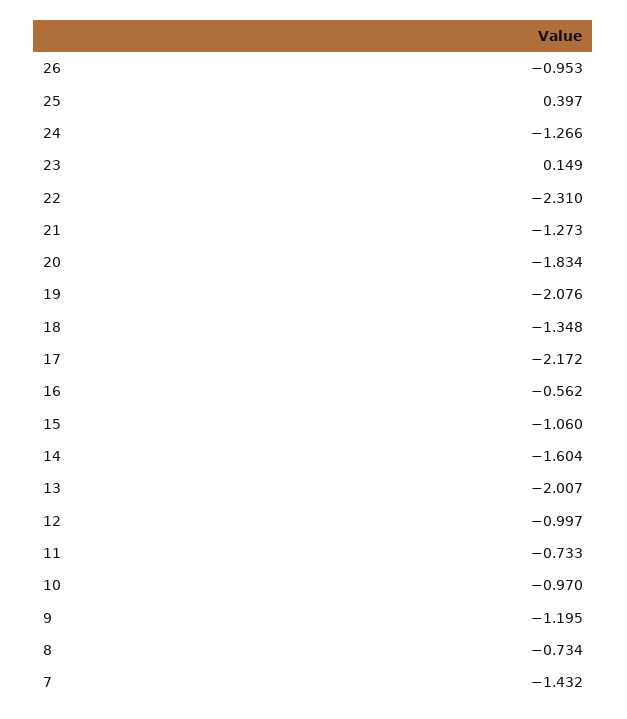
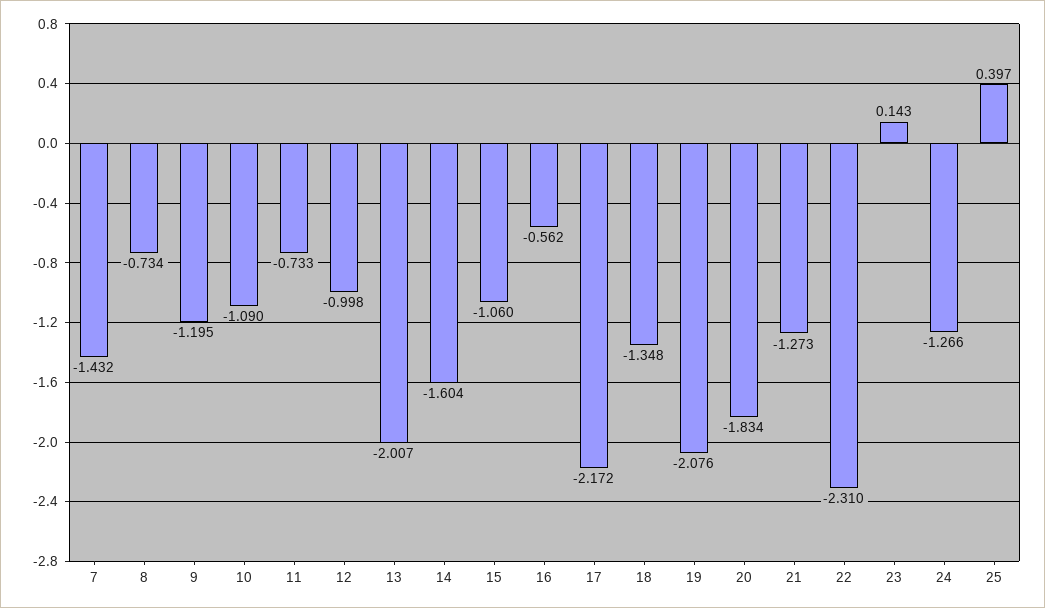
  {
-   "26": -0.953,
    "25": 0.397,
    "24": -1.266,
-   "23": 0.149,
+   "23": 0.143,
    "22": -2.31,
    "21": -1.273,
    "20": -1.834,
    "19": -2.076,
    "18": -1.348,
    "17": -2.172,
    "16": -0.562,
    "15": -1.06,
    "14": -1.604,
    "13": -2.007,
-   "12": -0.997,
+   "12": -0.998,
    "11": -0.733,
-   "10": -0.97,
+   "10": -1.09,
    "9": -1.195,
    "8": -0.734,
    "7": -1.432
  }

